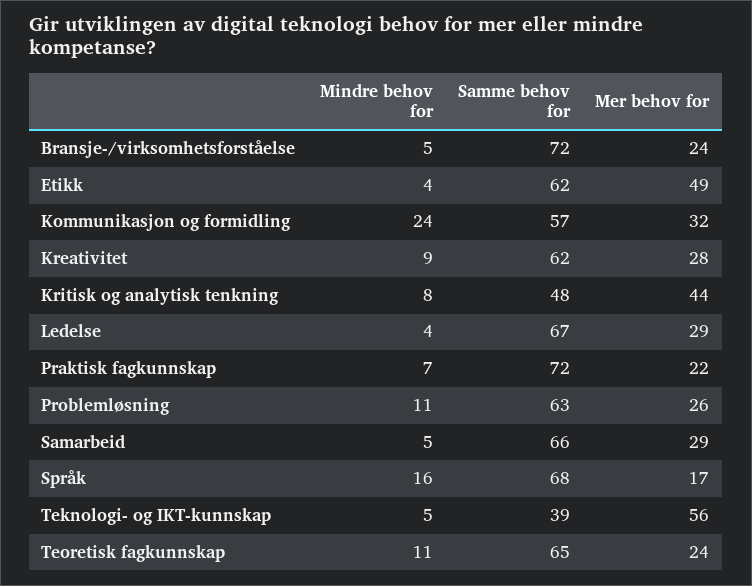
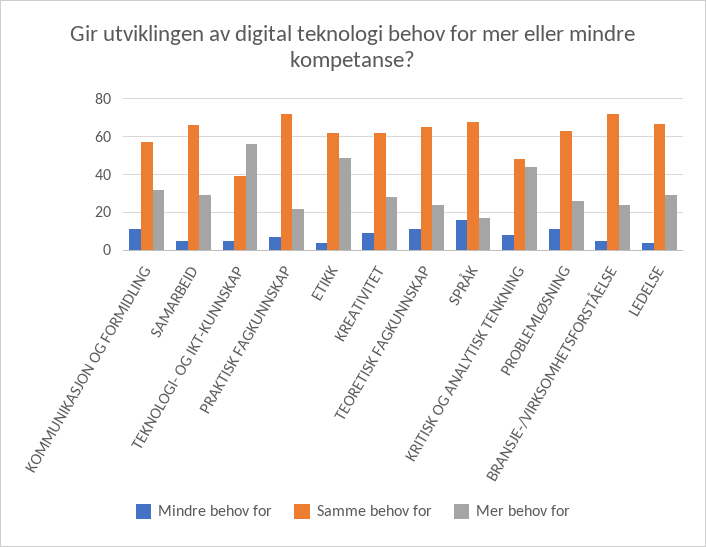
  {
    "Mindre behov for": {
      "Bransje-/virksomhetsforståelse": 5,
      "Etikk": 4,
-     "Kommunikasjon og formidling": 24,
+     "Kommunikasjon og formidling": 10,
      "Kreativitet": 9,
      "Kritisk og analytisk tenkning": 8,
      "Ledelse": 4,
      "Praktisk fagkunnskap": 7,
      "Problemløsning": 11,
      "Samarbeid": 5,
      "Språk": 16,
      "Teknologi- og IKT-kunnskap": 5,
      "Teoretisk fagkunnskap": 11
    },
    "Samme behov for": {
      "Bransje-/virksomhetsforståelse": 72,
      "Etikk": 62,
      "Kommunikasjon og formidling": 57,
      "Kreativitet": 62,
      "Kritisk og analytisk tenkning": 48,
      "Ledelse": 67,
      "Praktisk fagkunnskap": 72,
      "Problemløsning": 63,
      "Samarbeid": 66,
      "Språk": 68,
      "Teknologi- og IKT-kunnskap": 39,
      "Teoretisk fagkunnskap": 65
    },
    "Mer behov for": {
      "Bransje-/virksomhetsforståelse": 24,
      "Etikk": 49,
      "Kommunikasjon og formidling": 32,
      "Kreativitet": 28,
      "Kritisk og analytisk tenkning": 44,
      "Ledelse": 29,
      "Praktisk fagkunnskap": 22,
      "Problemløsning": 26,
      "Samarbeid": 29,
      "Språk": 17,
      "Teknologi- og IKT-kunnskap": 56,
      "Teoretisk fagkunnskap": 24
    }
  }

